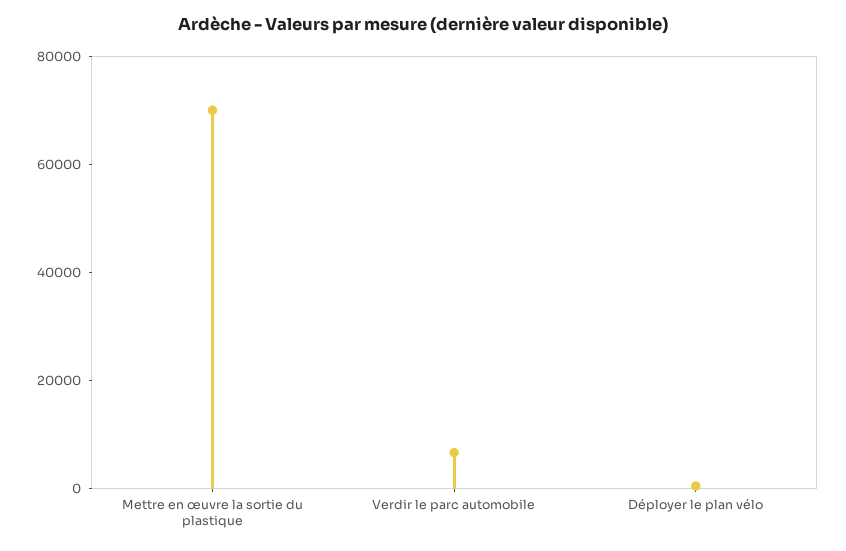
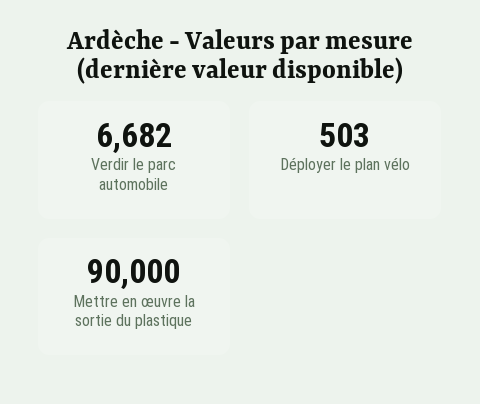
  {
-   "Mettre en œuvre la sortie du plastique": 70000,
+   "Mettre en œuvre la sortie du plastique": 90000,
    "Verdir le parc automobile": 6682,
    "Déployer le plan vélo": 503
  }

